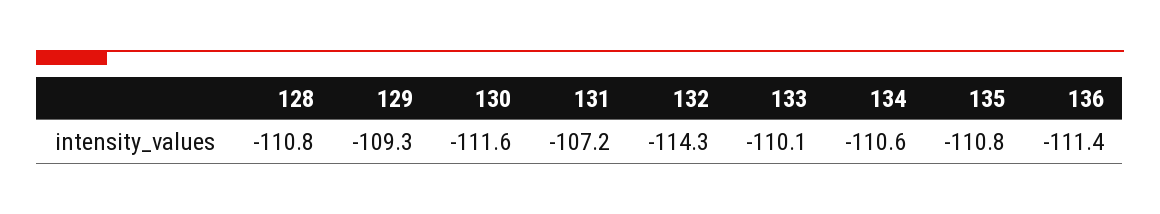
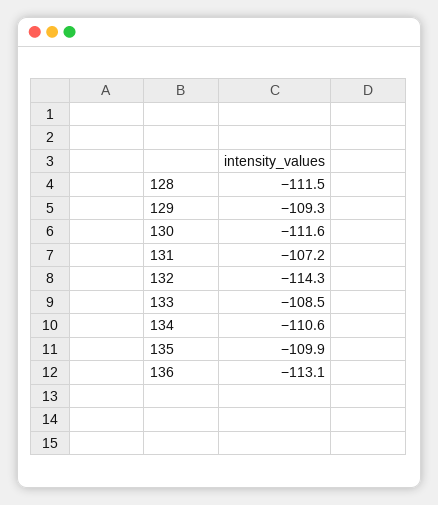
  {
-   "128": -110.8,
+   "128": -111.5,
    "129": -109.3,
    "130": -111.6,
    "131": -107.2,
    "132": -114.3,
-   "133": -110.1,
+   "133": -108.5,
    "134": -110.6,
-   "135": -110.8,
+   "135": -109.9,
-   "136": -111.4
+   "136": -113.1
  }

